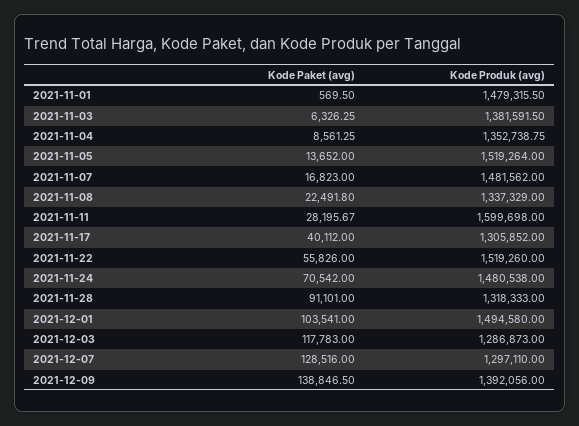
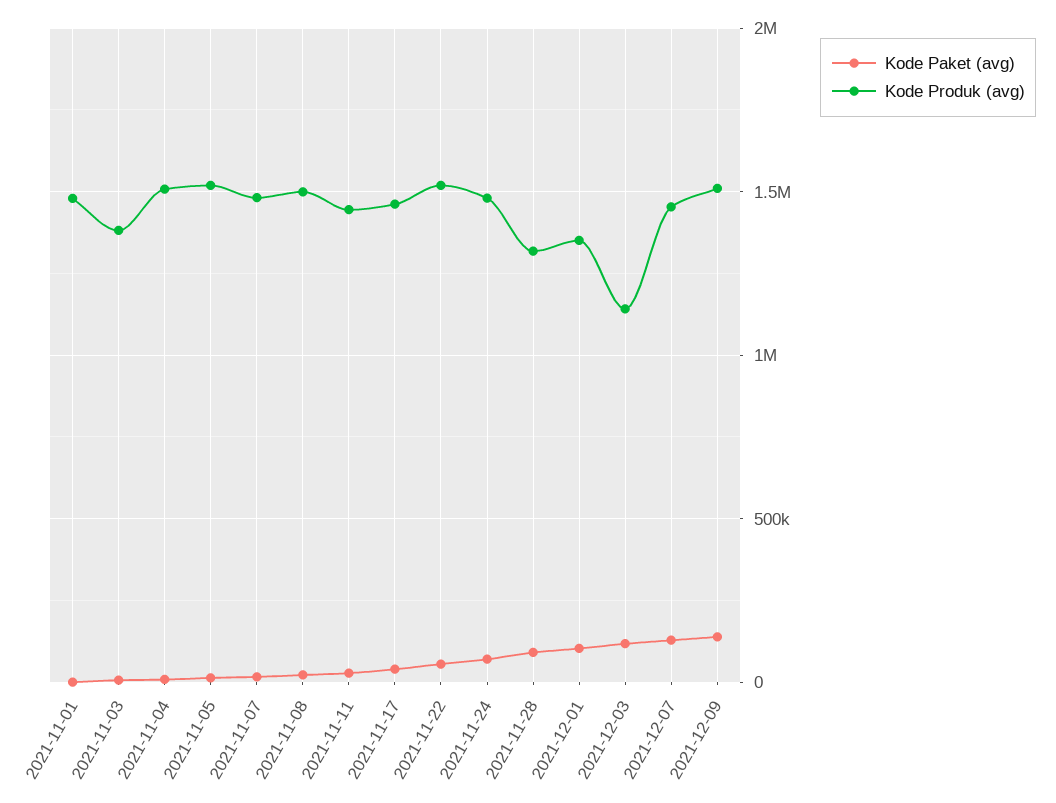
  {
    "Kode Paket (avg)": {
      "2021-11-01": 569.5,
      "2021-11-03": 6326.25,
      "2021-11-04": 8561.25,
      "2021-11-05": 13652,
      "2021-11-07": 16823,
      "2021-11-08": 22491.8,
      "2021-11-11": 28195.67,
      "2021-11-17": 40112,
      "2021-11-22": 55826,
      "2021-11-24": 70542,
      "2021-11-28": 91101,
      "2021-12-01": 103541,
      "2021-12-03": 117783,
      "2021-12-07": 128516,
      "2021-12-09": 138846.5
    },
    "Kode Produk (avg)": {
      "2021-11-01": 1479315.5,
      "2021-11-03": 1381591.5,
-     "2021-11-04": 1352738.75,
+     "2021-11-04": 1500000,
      "2021-11-05": 1519264,
      "2021-11-07": 1481562,
-     "2021-11-08": 1337329,
+     "2021-11-08": 1500000,
-     "2021-11-11": 1599698,
+     "2021-11-11": 1450000,
-     "2021-11-17": 1305852,
+     "2021-11-17": 1450000,
      "2021-11-22": 1519260,
      "2021-11-24": 1480538,
      "2021-11-28": 1318333,
-     "2021-12-01": 1494580,
+     "2021-12-01": 1350000,
-     "2021-12-03": 1286873,
+     "2021-12-03": 1150000,
-     "2021-12-07": 1297110,
+     "2021-12-07": 1450000,
-     "2021-12-09": 1392056
+     "2021-12-09": 1500000
    }
  }

